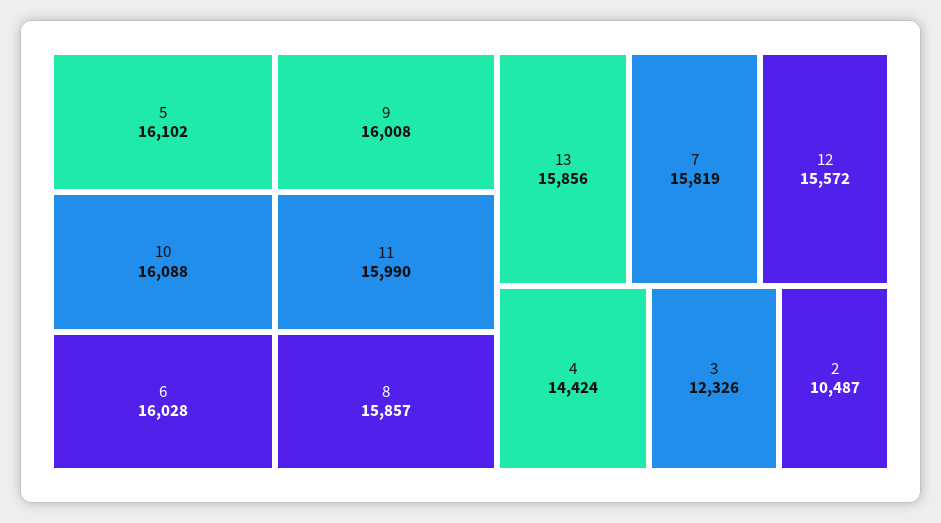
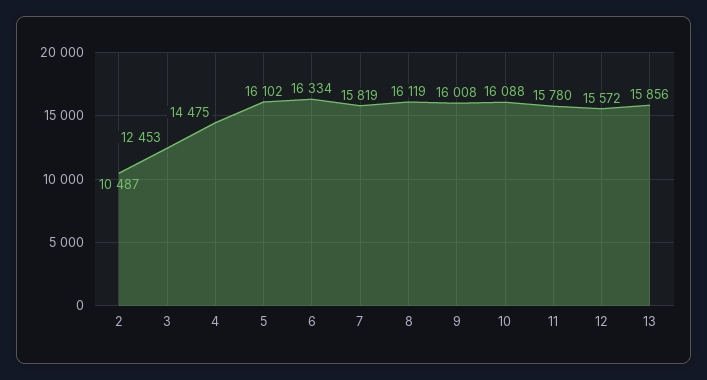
  {
    "5": 16102,
    "10": 16088,
-   "6": 16028,
+   "6": 16334,
    "9": 16008,
-   "11": 15990,
+   "11": 15780,
-   "8": 15857,
+   "8": 16119,
    "13": 15856,
    "7": 15819,
    "12": 15572,
-   "4": 14424,
+   "4": 14475,
-   "3": 12326,
+   "3": 12453,
    "2": 10487
  }

